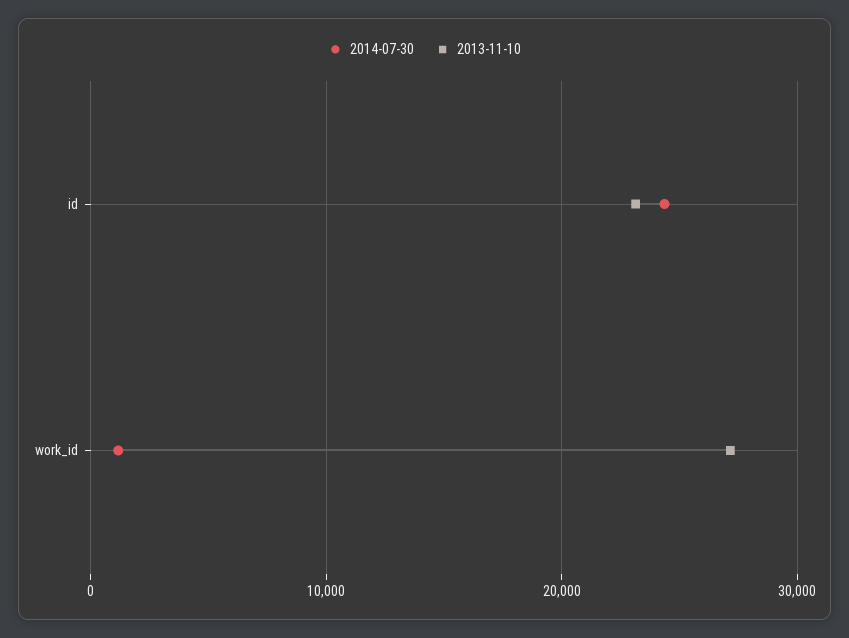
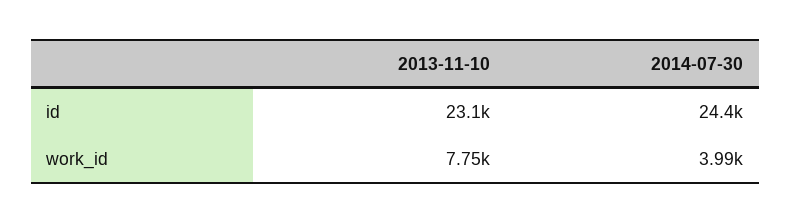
  {
    "2014-07-30": {
      "id": 24400,
-     "work_id": 1000
+     "work_id": 3990
    },
    "2013-11-10": {
      "id": 23100,
-     "work_id": 27000
+     "work_id": 7750
    }
  }

